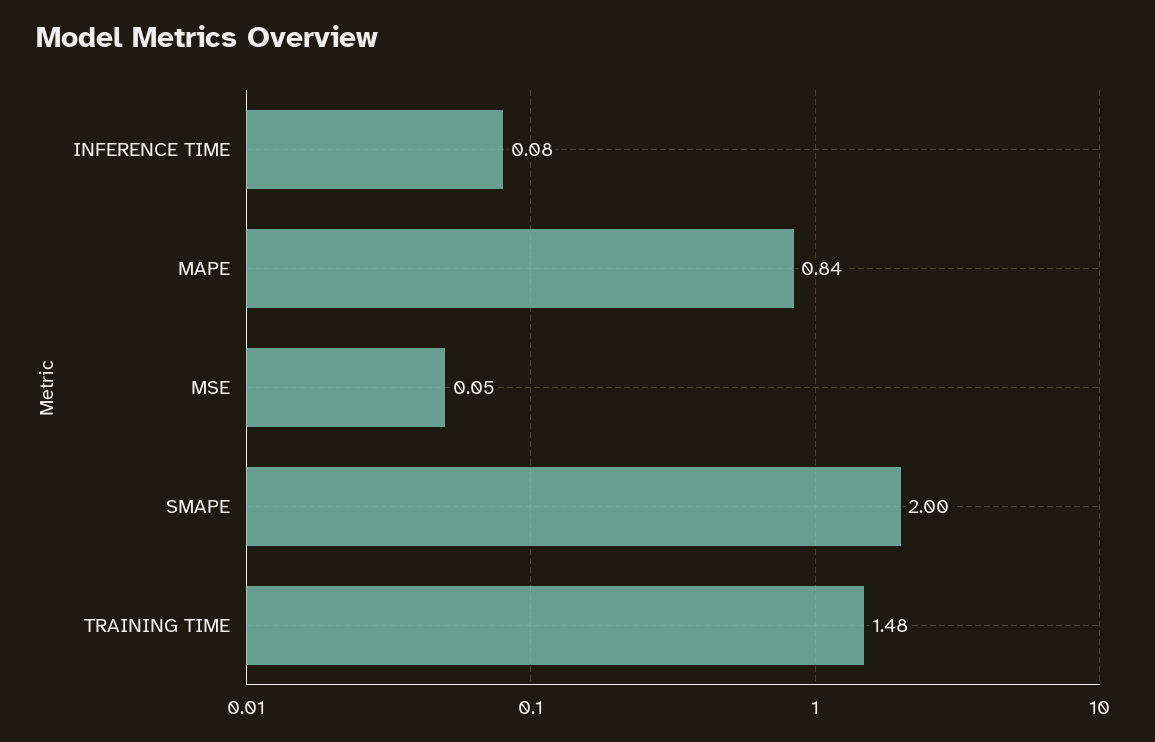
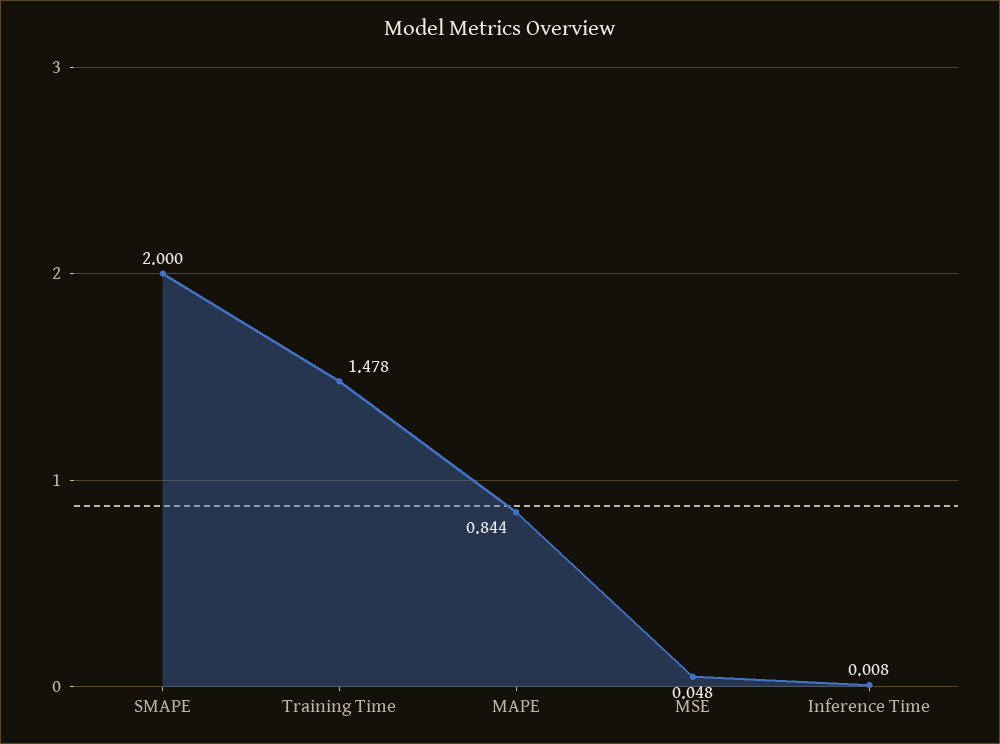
  {
-   "INFERENCE TIME": 0.08,
+   "INFERENCE TIME": 0.008,
    "MAPE": 0.844,
    "MSE": 0.048,
    "SMAPE": 2,
    "TRAINING TIME": 1.478
  }

